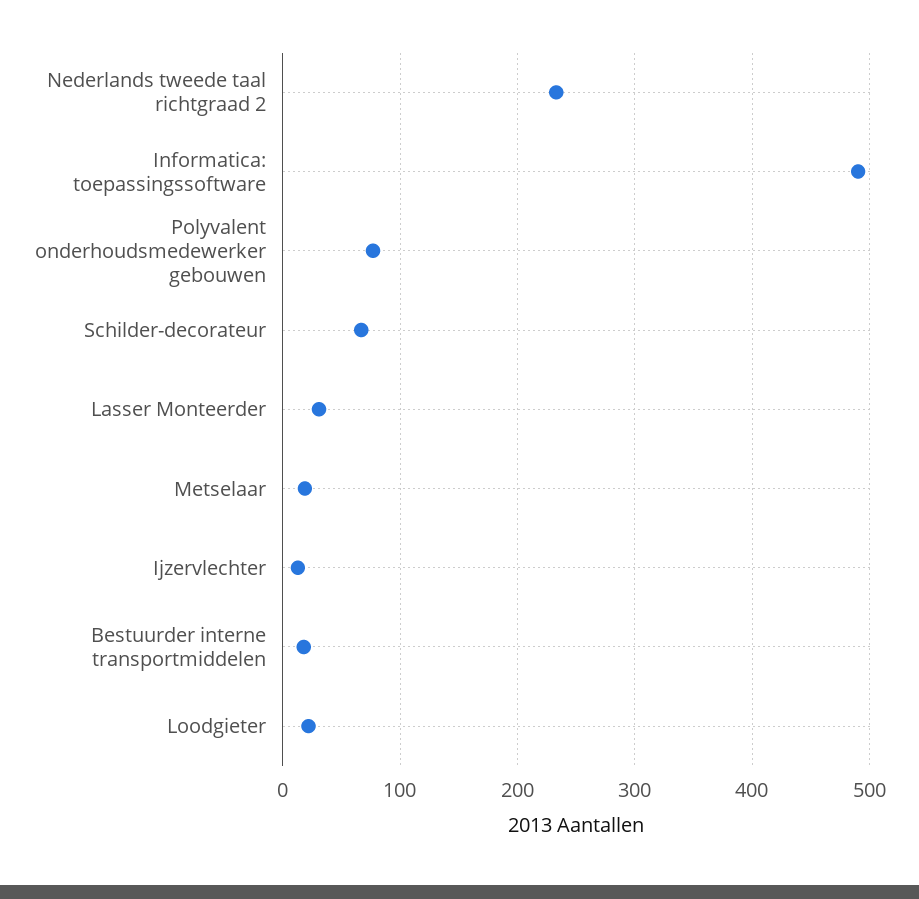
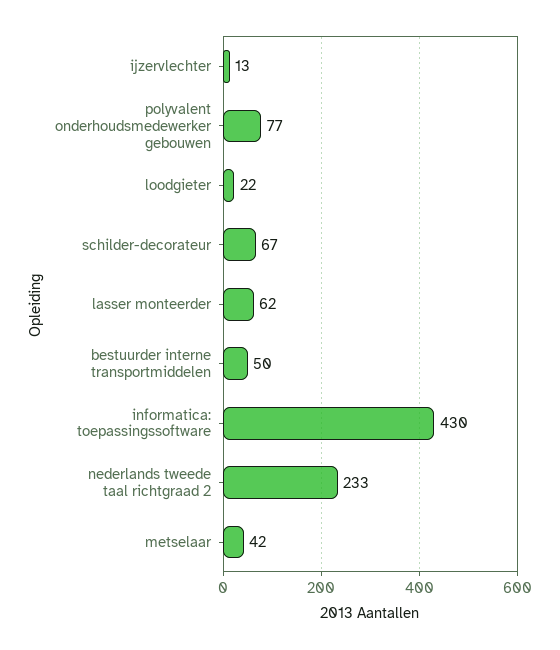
  {
    "Nederlands tweede taal richtgraad 2": 233,
-   "Informatica: toepassingssoftware": 490,
+   "Informatica: toepassingssoftware": 430,
    "Polyvalent onderhoudsmedewerker gebouwen": 77,
    "Schilder-decorateur": 67,
-   "Lasser Monteerder": 30,
+   "Lasser Monteerder": 62,
-   "Metselaar": 20,
+   "Metselaar": 42,
    "Ijzervlechter": 13,
-   "Bestuurder interne transportmiddelen": 20,
+   "Bestuurder interne transportmiddelen": 50,
    "Loodgieter": 22
  }

